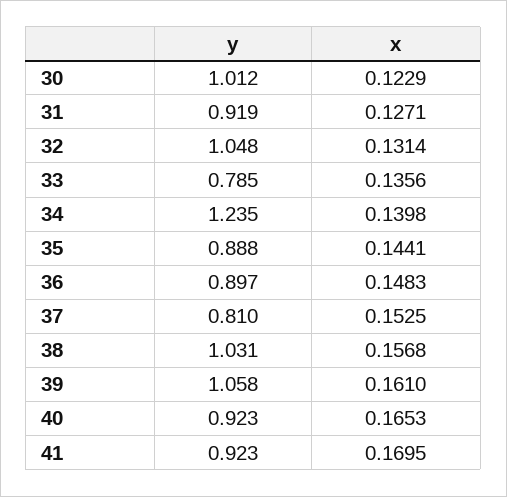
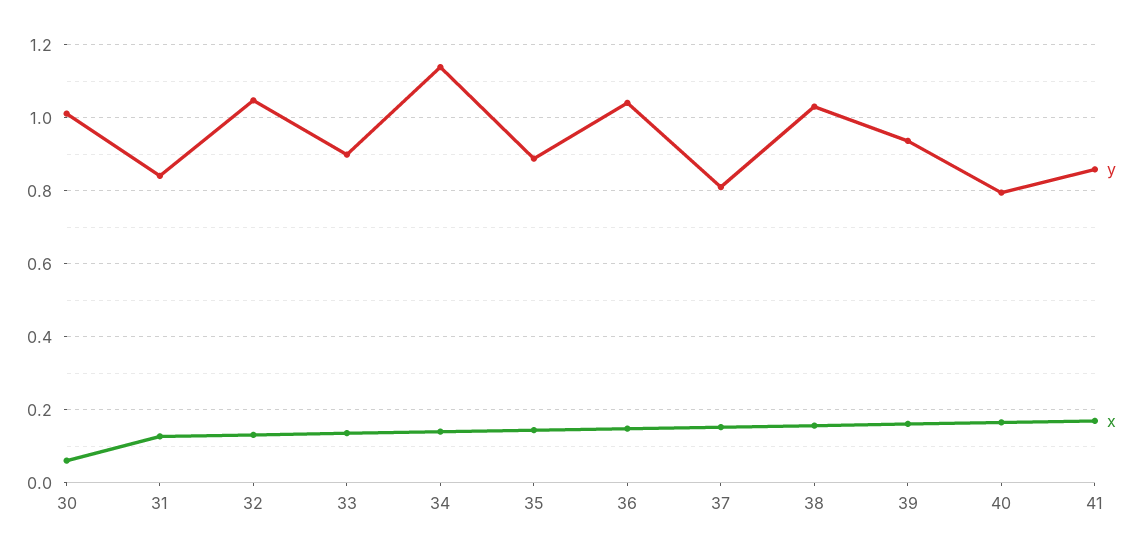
  {
    "y": {
      "30": 1.012,
-     "31": 0.919,
+     "31": 0.84,
      "32": 1.048,
-     "33": 0.785,
+     "33": 0.9,
-     "34": 1.235,
+     "34": 1.14,
      "35": 0.888,
-     "36": 0.897,
+     "36": 1.04,
      "37": 0.81,
      "38": 1.031,
-     "39": 1.058,
+     "39": 0.94,
-     "40": 0.923,
+     "40": 0.8,
-     "41": 0.923
+     "41": 0.86
    },
    "x": {
-     "30": 0.1229,
+     "30": 0.06,
      "31": 0.1271,
      "32": 0.1314,
      "33": 0.1356,
      "34": 0.1398,
      "35": 0.1441,
      "36": 0.1483,
      "37": 0.1525,
      "38": 0.1568,
      "39": 0.161,
      "40": 0.1653,
      "41": 0.1695
    }
  }

